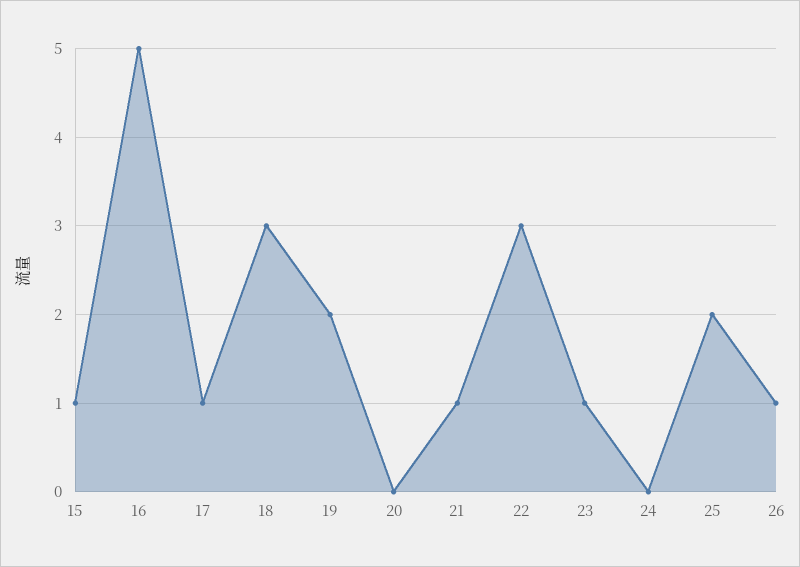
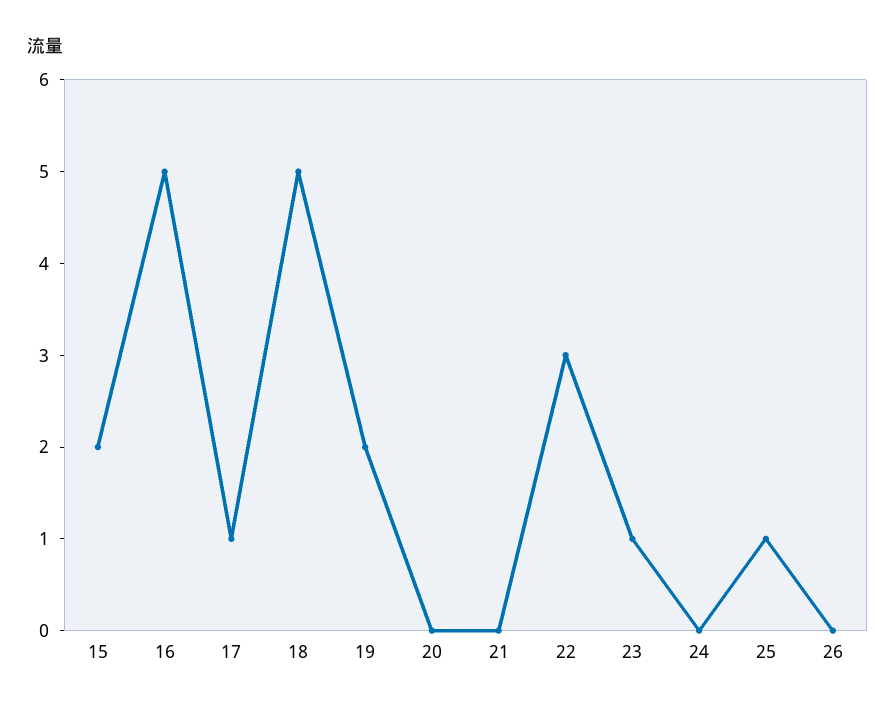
  {
-   "15": 1,
+   "15": 2,
    "16": 5,
    "17": 1,
-   "18": 3,
+   "18": 5,
    "19": 2,
    "20": 0,
-   "21": 1,
+   "21": 0,
    "22": 3,
    "23": 1,
    "24": 0,
-   "25": 2,
+   "25": 1,
-   "26": 1
+   "26": 0
  }

